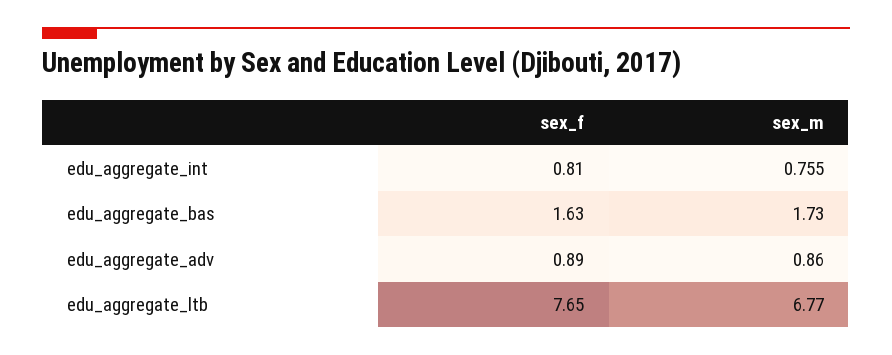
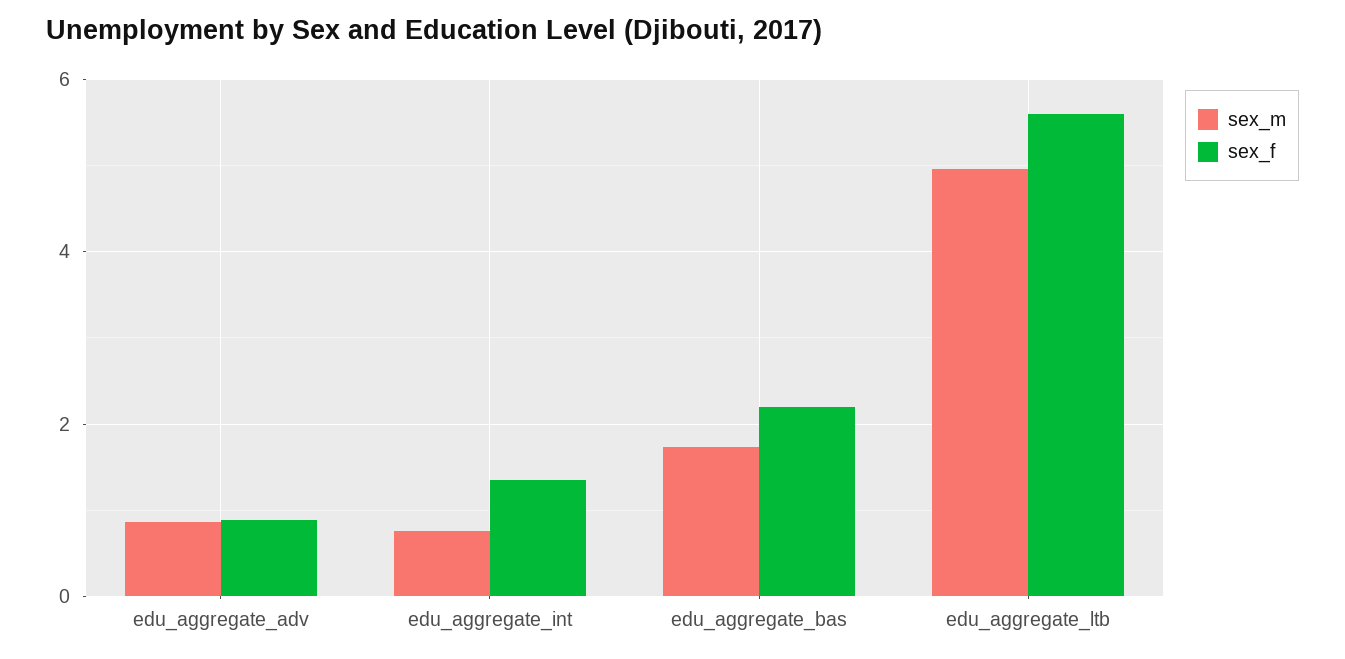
  {
    "sex_f": {
-     "edu_aggregate_int": 0.81,
+     "edu_aggregate_int": 1.4,
-     "edu_aggregate_bas": 1.63,
+     "edu_aggregate_bas": 2.2,
      "edu_aggregate_adv": 0.89,
-     "edu_aggregate_ltb": 7.65
+     "edu_aggregate_ltb": 5.6
    },
    "sex_m": {
      "edu_aggregate_int": 0.755,
      "edu_aggregate_bas": 1.73,
      "edu_aggregate_adv": 0.86,
-     "edu_aggregate_ltb": 6.77
+     "edu_aggregate_ltb": 5
    }
  }

